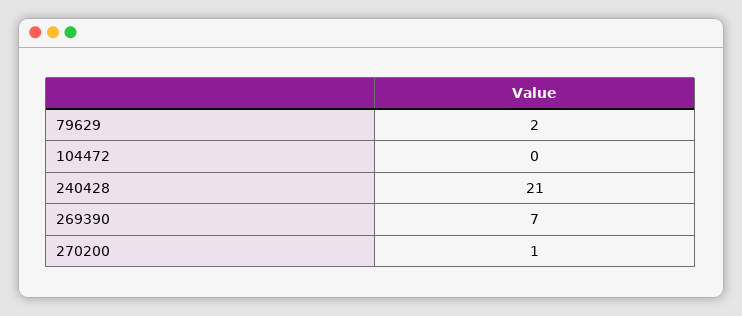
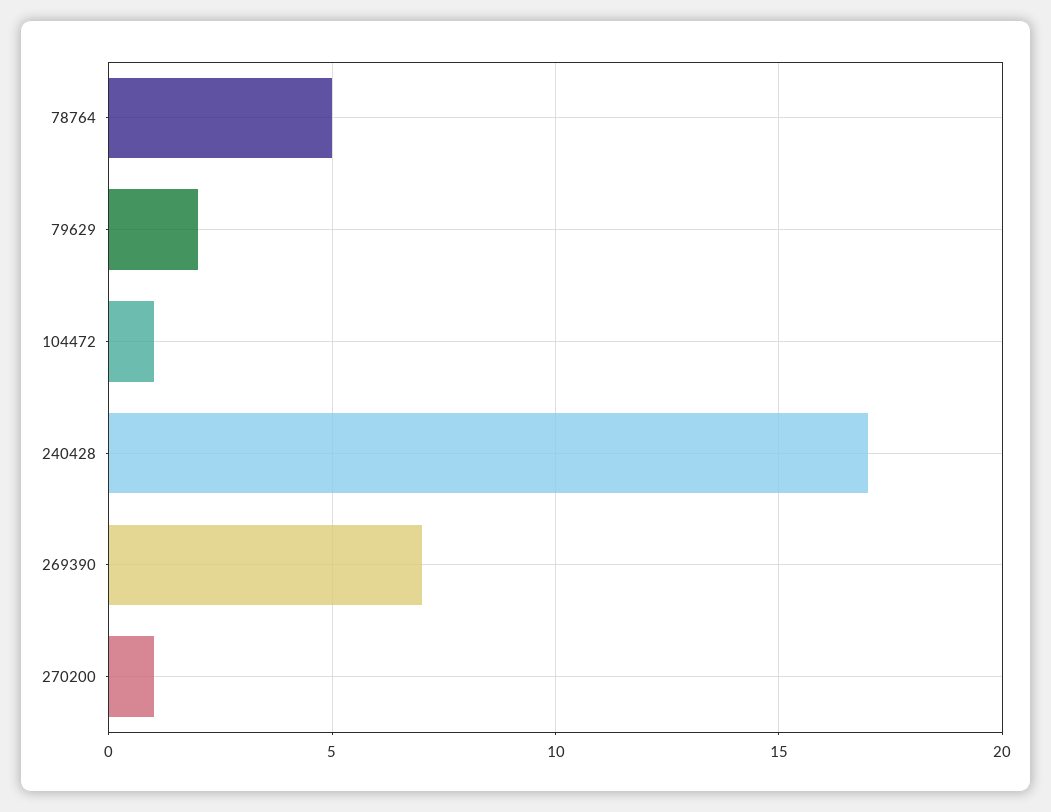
  {
    "79629": 2,
-   "104472": 0,
+   "104472": 1,
-   "240428": 21,
+   "240428": 17,
    "269390": 7,
-   "270200": 1
+   "270200": 1,
+   "78764": 5
  }

